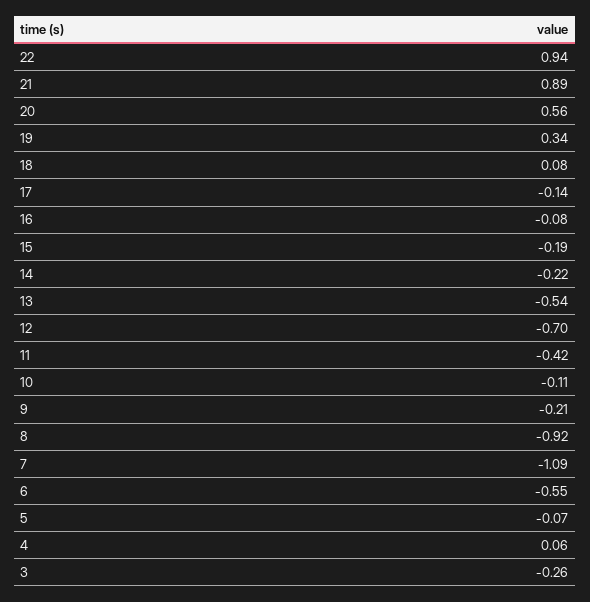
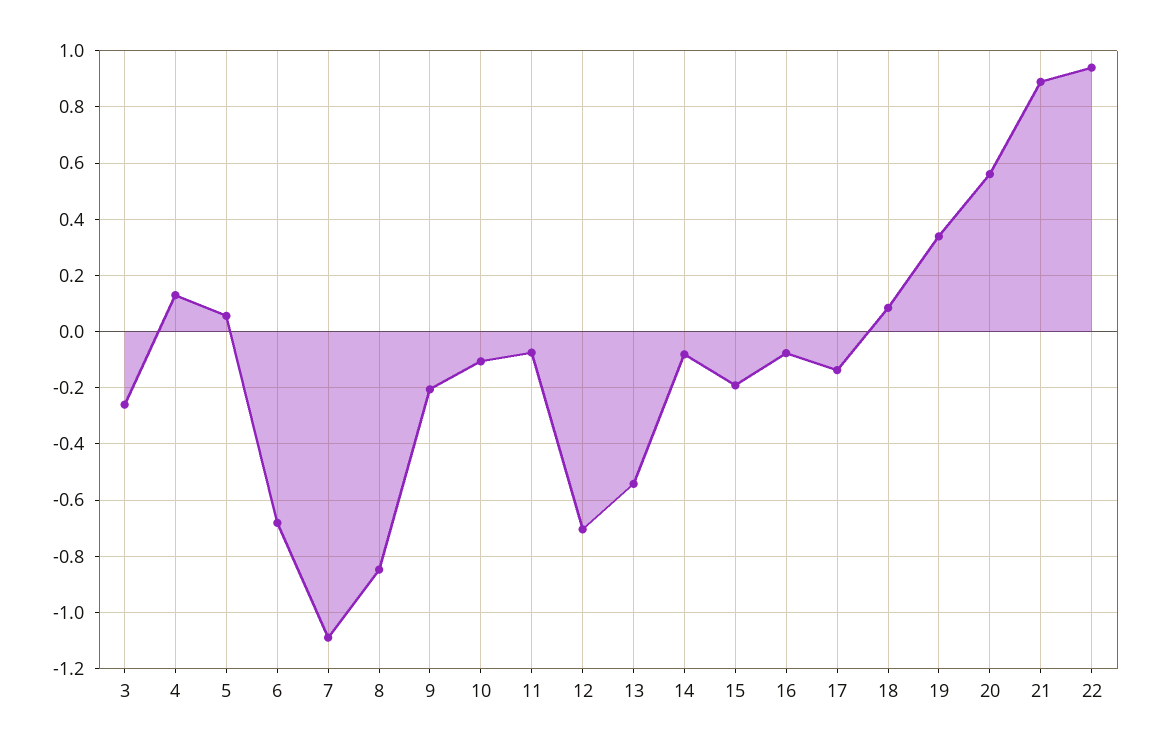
  {
    "22": 0.94,
    "21": 0.89,
    "20": 0.56,
    "19": 0.34,
    "18": 0.08,
    "17": -0.14,
    "16": -0.08,
    "15": -0.19,
-   "14": -0.22,
+   "14": -0.075,
    "13": -0.54,
    "12": -0.7,
-   "11": -0.42,
+   "11": -0.075,
    "10": -0.11,
    "9": -0.21,
-   "8": -0.92,
+   "8": -0.85,
    "7": -1.09,
-   "6": -0.55,
+   "6": -0.675,
-   "5": -0.07,
+   "5": 0.05,
-   "4": 0.06,
+   "4": 0.125,
    "3": -0.26
  }

